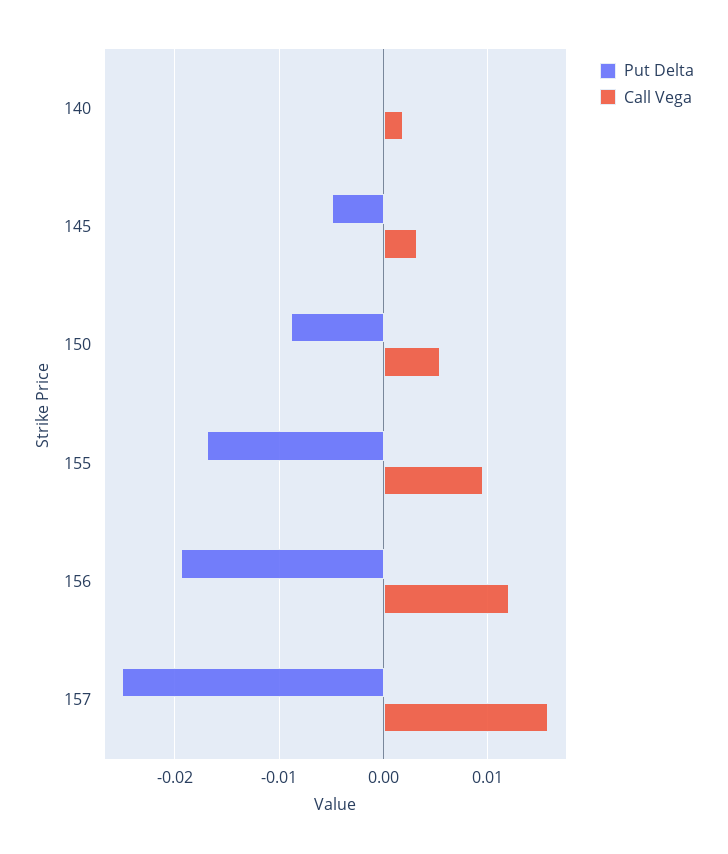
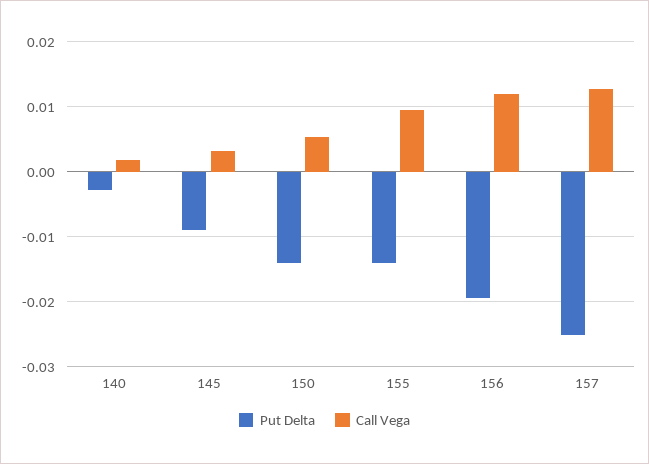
  {
    "Put Delta": {
-     "140": 0,
+     "140": -0.003,
-     "145": -0.005,
+     "145": -0.009,
-     "150": -0.009,
+     "150": -0.014,
-     "155": -0.017,
+     "155": -0.014,
      "156": -0.019,
      "157": -0.025
    },
    "Call Vega": {
      "140": 0.002,
      "145": 0.003,
      "150": 0.005,
      "155": 0.01,
      "156": 0.012,
-     "157": 0.016
+     "157": 0.013
    }
  }

